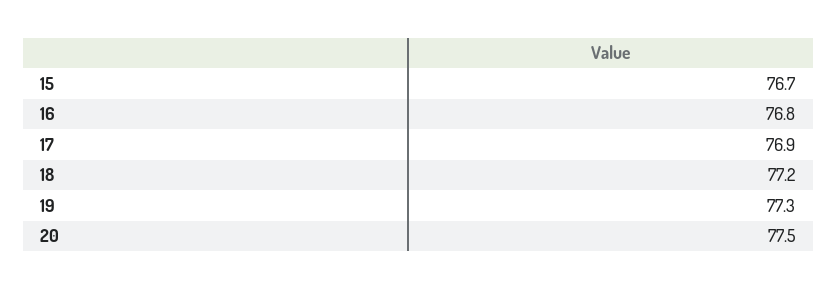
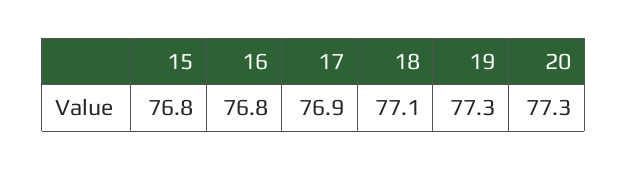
  {
-   "15": 76.7,
+   "15": 76.8,
    "16": 76.8,
    "17": 76.9,
-   "18": 77.2,
+   "18": 77.1,
    "19": 77.3,
-   "20": 77.5
+   "20": 77.3
  }

